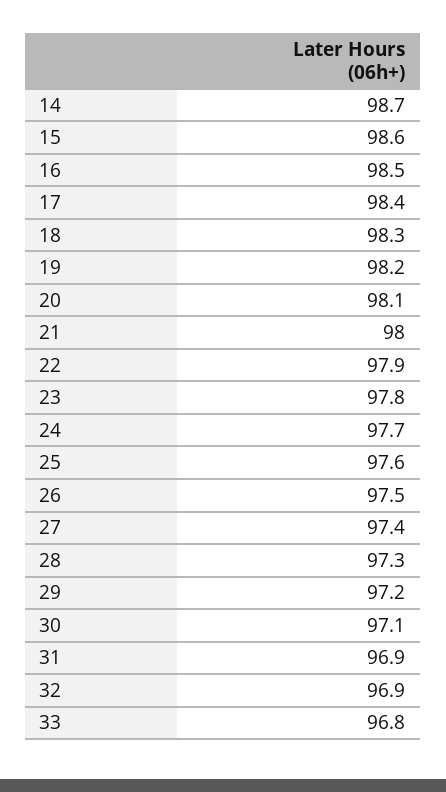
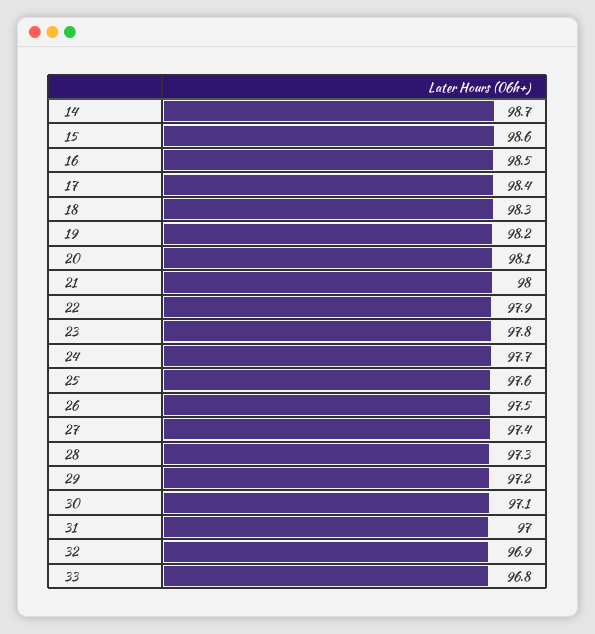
  {
    "14": 98.7,
    "15": 98.6,
    "16": 98.5,
    "17": 98.4,
    "18": 98.3,
    "19": 98.2,
    "20": 98.1,
    "21": 98,
    "22": 97.9,
    "23": 97.8,
    "24": 97.7,
    "25": 97.6,
    "26": 97.5,
    "27": 97.4,
    "28": 97.3,
    "29": 97.2,
    "30": 97.1,
-   "31": 96.9,
+   "31": 97,
    "32": 96.9,
    "33": 96.8
  }

